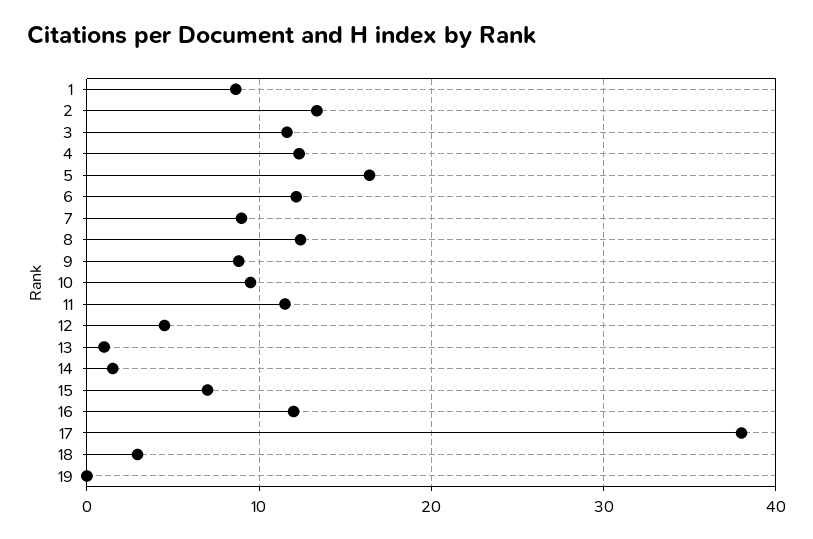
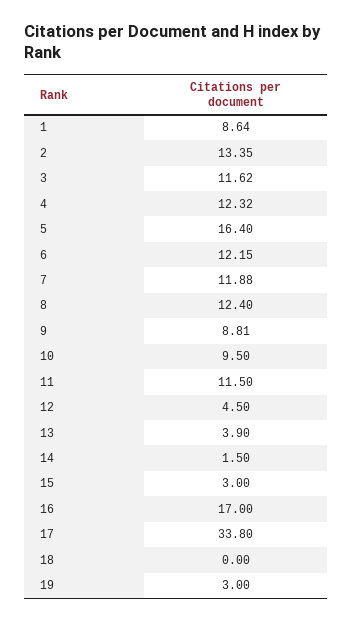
  {
    "1": 8.64,
    "2": 13.35,
    "3": 11.62,
    "4": 12.32,
    "5": 16.4,
    "6": 12.15,
-   "7": 9,
+   "7": 11.88,
    "8": 12.4,
    "9": 8.81,
    "10": 9.5,
    "11": 11.5,
    "12": 4.5,
-   "13": 1,
+   "13": 3.9,
    "14": 1.5,
-   "15": 7,
+   "15": 3,
-   "16": 12,
+   "16": 17,
-   "17": 38,
+   "17": 33.8,
-   "18": 3,
+   "18": 0,
-   "19": 0
+   "19": 3
  }

